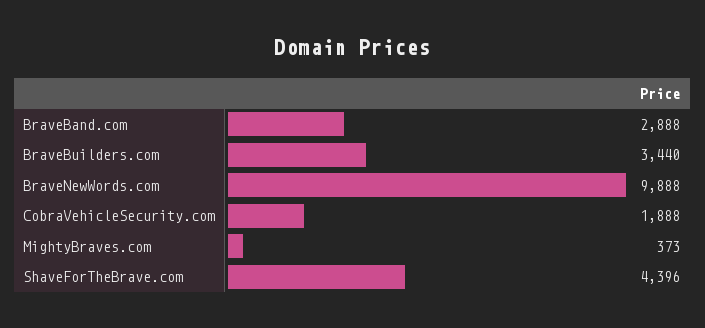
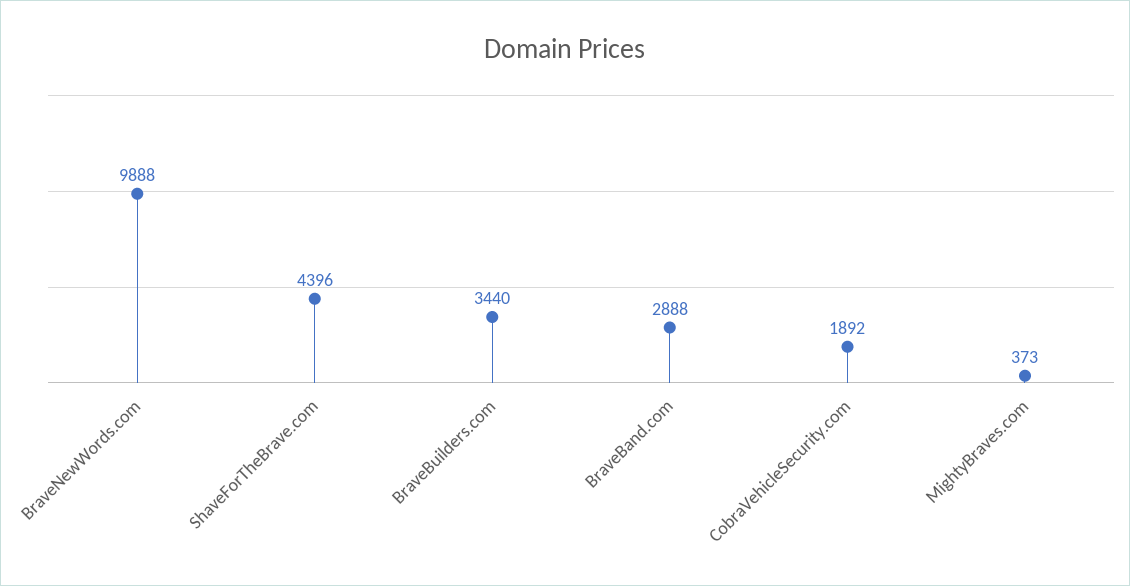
  {
    "BraveBand.com": 2888,
    "BraveBuilders.com": 3440,
    "BraveNewWords.com": 9888,
-   "CobraVehicleSecurity.com": 1888,
+   "CobraVehicleSecurity.com": 1892,
    "MightyBraves.com": 373,
    "ShaveForTheBrave.com": 4396
  }

